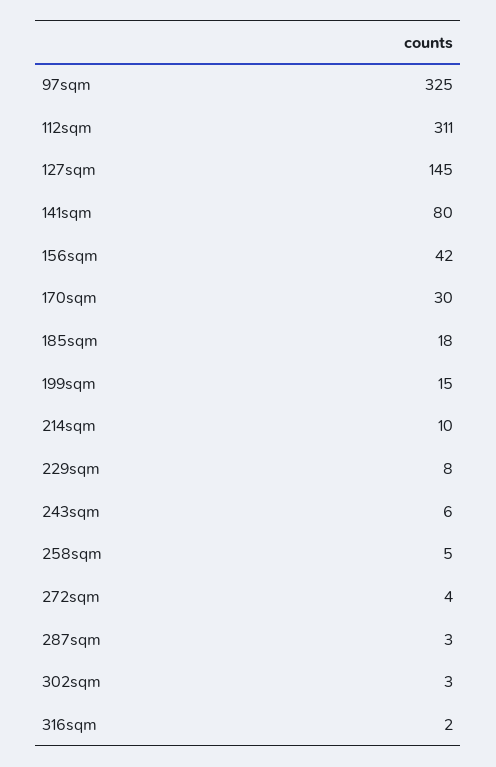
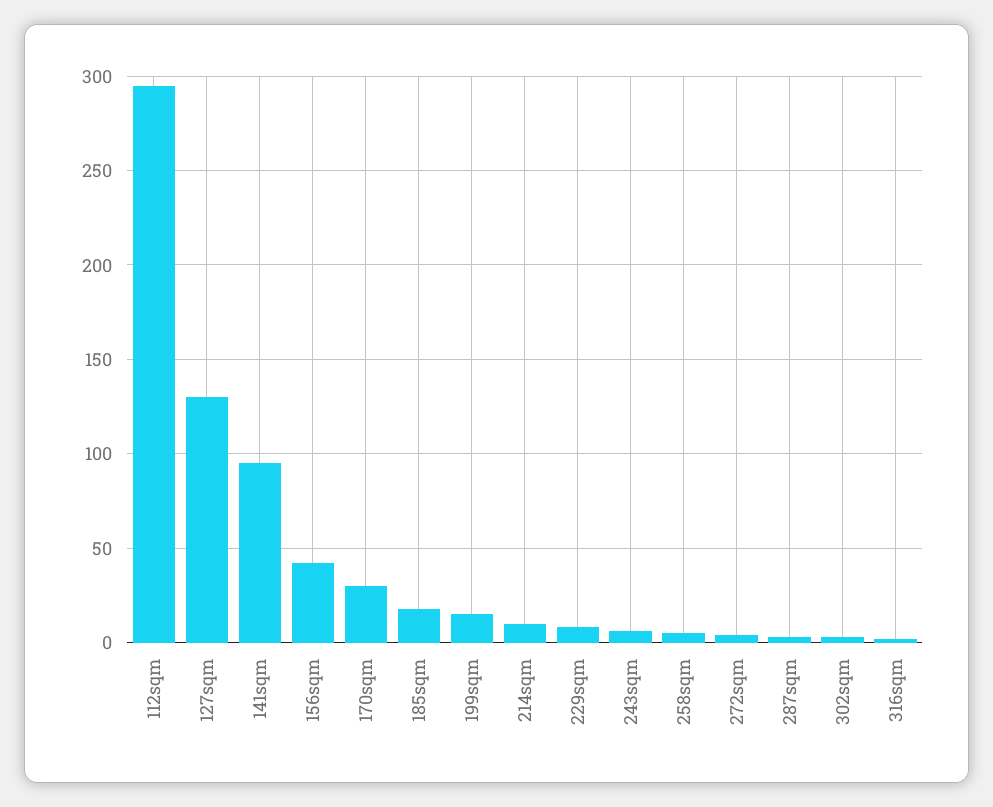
  {
-   "97sqm": 325,
-   "112sqm": 311,
+   "112sqm": 295,
-   "127sqm": 145,
+   "127sqm": 130,
-   "141sqm": 80,
+   "141sqm": 95,
    "156sqm": 42,
    "170sqm": 30,
    "185sqm": 18,
    "199sqm": 15,
    "214sqm": 10,
    "229sqm": 8,
    "243sqm": 6,
    "258sqm": 5,
    "272sqm": 4,
    "287sqm": 3,
    "302sqm": 3,
    "316sqm": 2
  }

